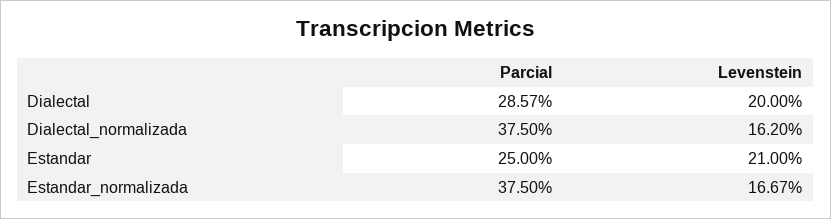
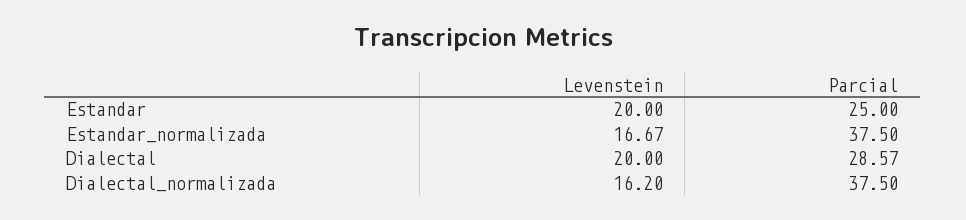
  {
    "Parcial": {
      "Dialectal": 28.57,
      "Dialectal_normalizada": 37.5,
      "Estandar": 25,
      "Estandar_normalizada": 37.5
    },
    "Levenstein": {
      "Dialectal": 20,
      "Dialectal_normalizada": 16.2,
-     "Estandar": 21,
+     "Estandar": 20,
      "Estandar_normalizada": 16.67
    }
  }

